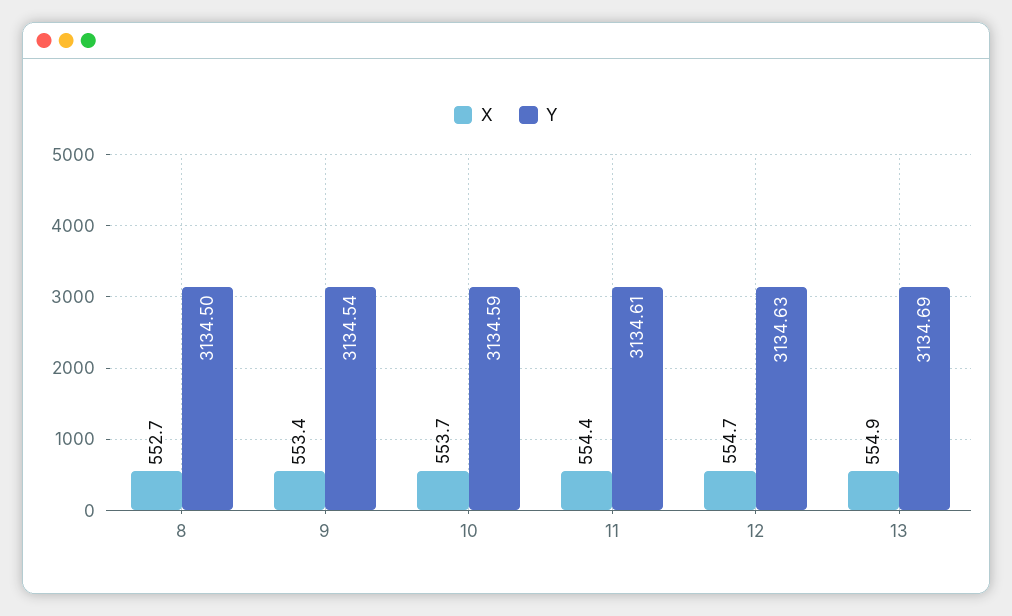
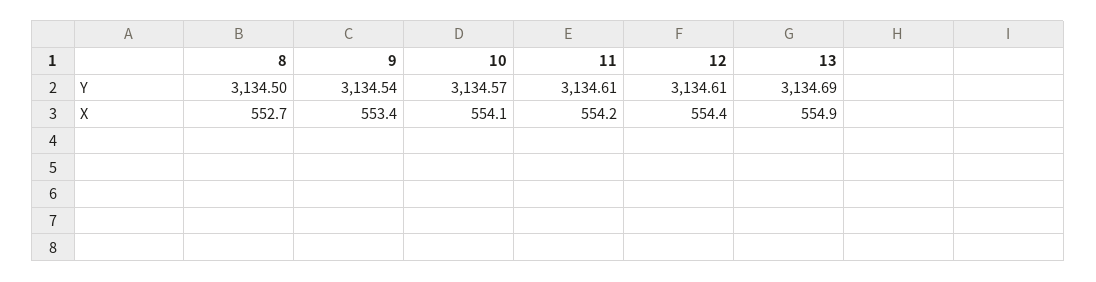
  {
    "X": {
      "8": 552.7,
      "9": 553.4,
-     "10": 553.7,
+     "10": 554.1,
-     "11": 554.4,
+     "11": 554.2,
-     "12": 554.7,
+     "12": 554.4,
      "13": 554.9
    },
    "Y": {
      "8": 3134.5,
      "9": 3134.54,
-     "10": 3134.59,
+     "10": 3134.57,
      "11": 3134.61,
-     "12": 3134.63,
+     "12": 3134.61,
      "13": 3134.69
    }
  }

